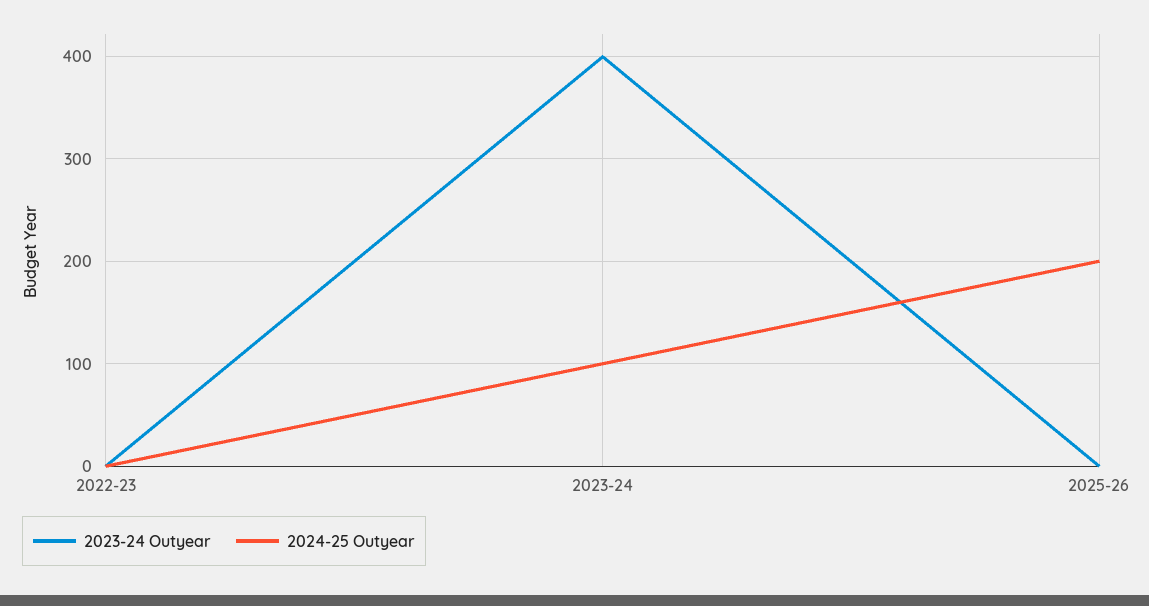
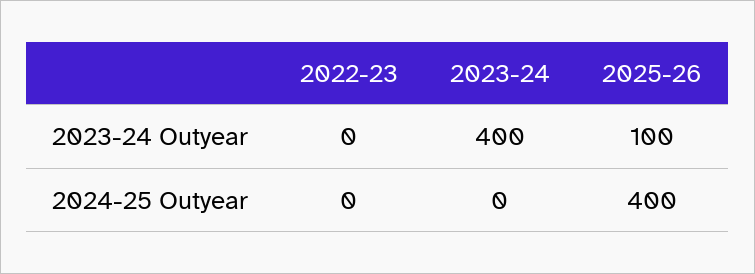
  {
    "2023-24 Outyear": {
      "2022-23": 0,
      "2023-24": 400,
-     "2025-26": 0
+     "2025-26": 100
    },
    "2024-25 Outyear": {
      "2022-23": 0,
-     "2023-24": 100,
+     "2023-24": 0,
-     "2025-26": 200
+     "2025-26": 400
    }
  }

